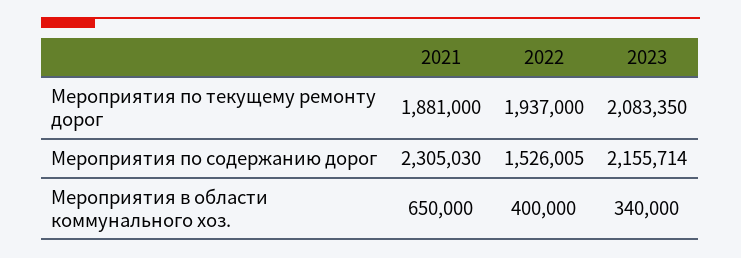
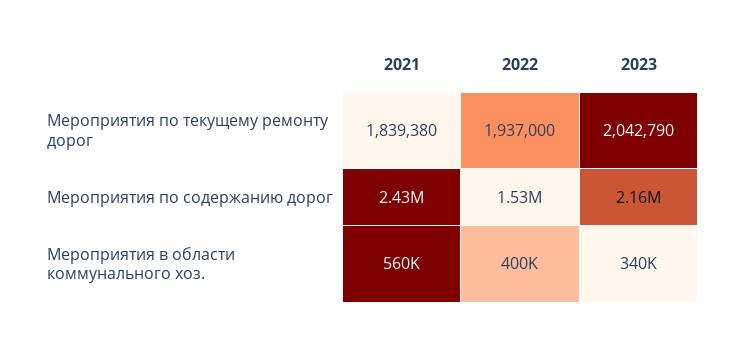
  {
    "2021": {
-     "Мероприятия по текущему ремонту дорог": 1881000,
+     "Мероприятия по текущему ремонту дорог": 1839380,
-     "Мероприятия по содержанию дорог": 2305030,
+     "Мероприятия по содержанию дорог": 2430000,
-     "Мероприятия в области коммунального хоз.": 650000
+     "Мероприятия в области коммунального хоз.": 560000
    },
    "2022": {
      "Мероприятия по текущему ремонту дорог": 1937000,
      "Мероприятия по содержанию дорог": 1526005,
      "Мероприятия в области коммунального хоз.": 400000
    },
    "2023": {
-     "Мероприятия по текущему ремонту дорог": 2083350,
+     "Мероприятия по текущему ремонту дорог": 2042790,
      "Мероприятия по содержанию дорог": 2155714,
      "Мероприятия в области коммунального хоз.": 340000
    }
  }

